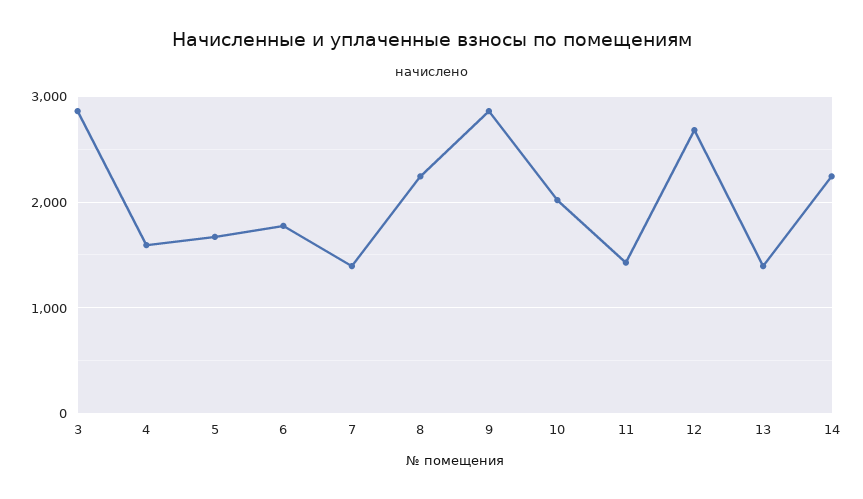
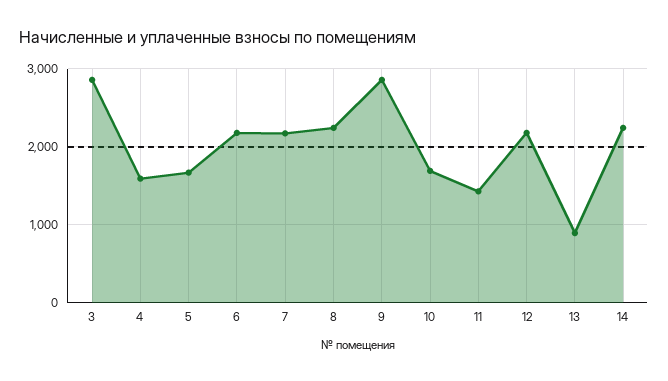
  {
    "3": 2900,
    "4": 1600,
    "5": 1700,
-   "6": 1800,
+   "6": 2200,
-   "7": 1400,
+   "7": 2200,
    "8": 2200,
    "9": 2900,
-   "10": 2000,
+   "10": 1700,
    "11": 1400,
-   "12": 2700,
+   "12": 2200,
-   "13": 1400,
+   "13": 900,
    "14": 2200
  }

